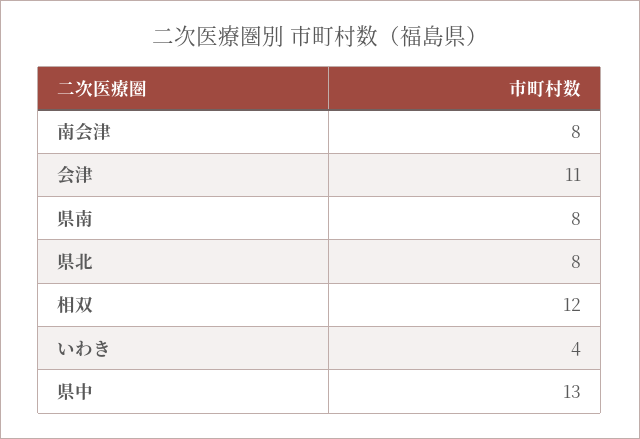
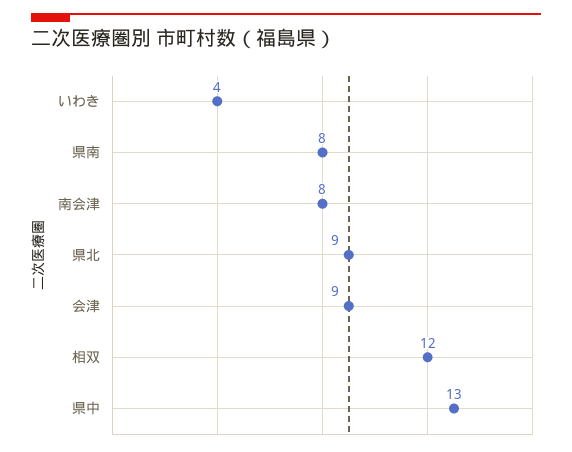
  {
    "南会津": 8,
-   "会津": 11,
+   "会津": 9,
    "県南": 8,
-   "県北": 8,
+   "県北": 9,
    "相双": 12,
    "いわき": 4,
    "県中": 13
  }

